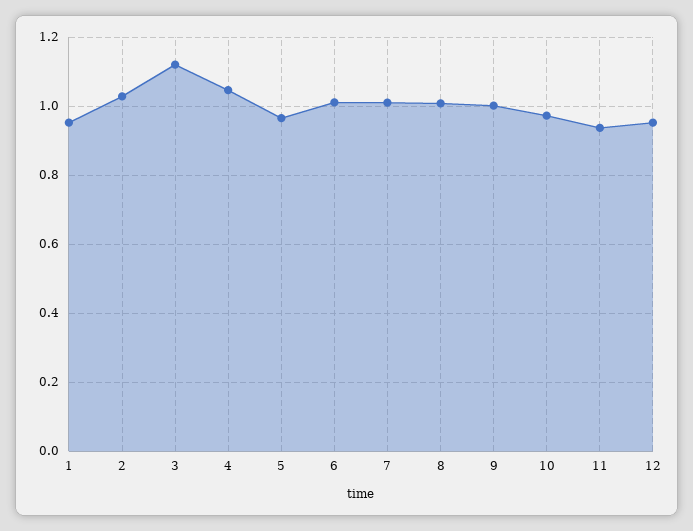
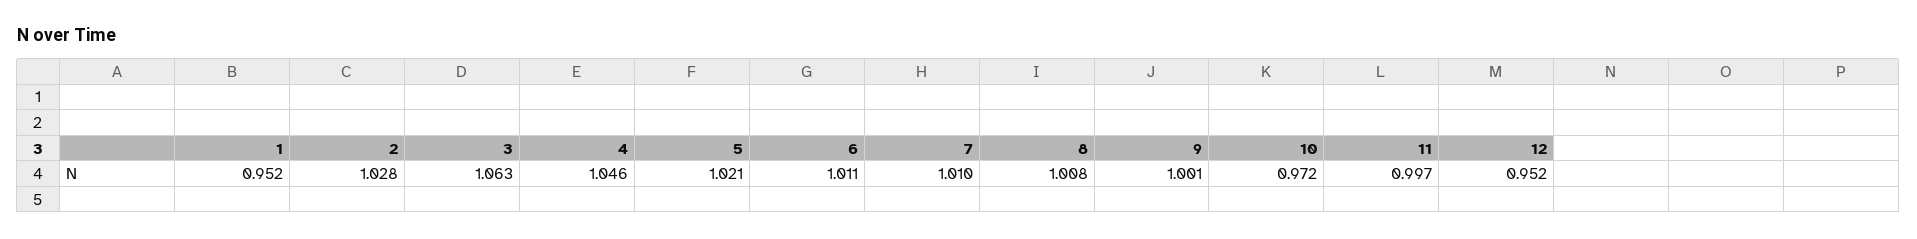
  {
    "1": 0.952,
    "2": 1.028,
-   "3": 1.12,
+   "3": 1.063,
    "4": 1.046,
-   "5": 0.96,
+   "5": 1.021,
    "6": 1.011,
    "7": 1.01,
    "8": 1.008,
    "9": 1.001,
    "10": 0.972,
-   "11": 0.94,
+   "11": 0.997,
    "12": 0.952
  }

